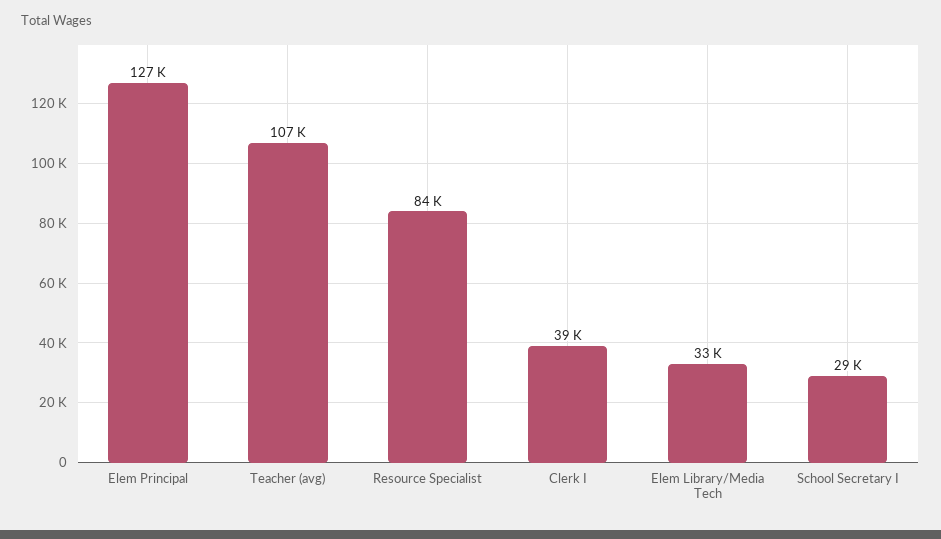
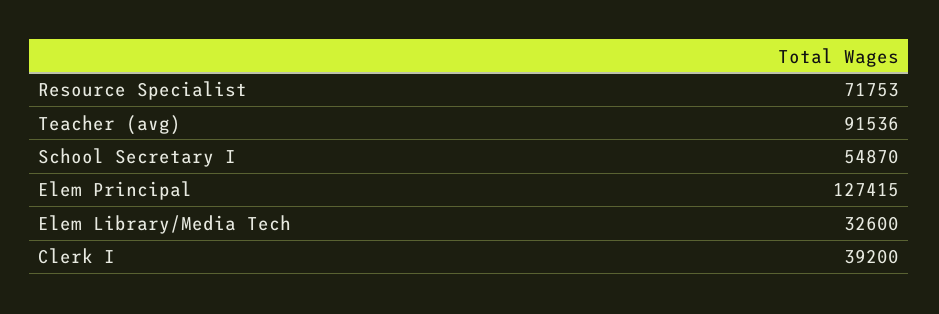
  {
    "Elem Principal": 127415,
-   "Teacher (avg)": 107000,
+   "Teacher (avg)": 91536,
-   "Resource Specialist": 84000,
+   "Resource Specialist": 71753,
    "Clerk I": 39200,
    "Elem Library/Media Tech": 32600,
-   "School Secretary I": 29000
+   "School Secretary I": 54870
  }

